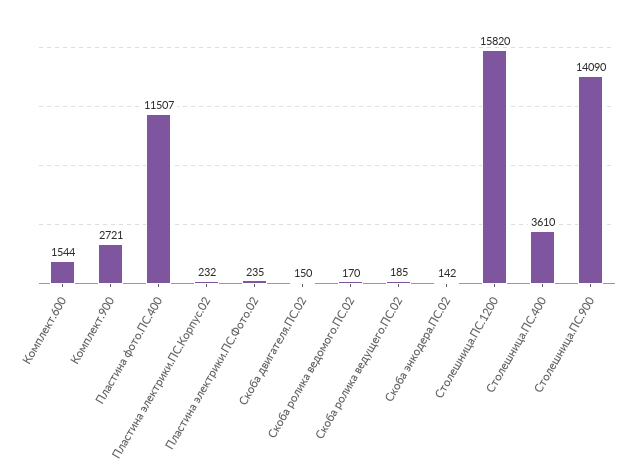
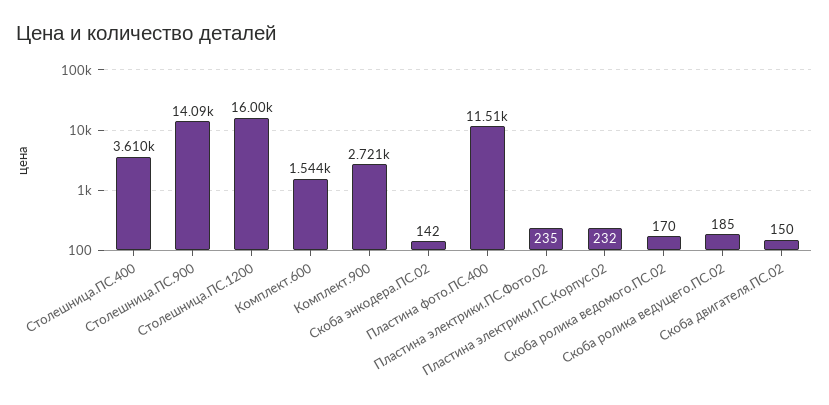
  {
    "Комплект.600": 1544,
    "Комплект.900": 2721,
    "Пластина фото.ПС.400": 11507,
    "Пластина электрики.ПС.Корпус.02": 232,
    "Пластина электрики.ПС.Фото.02": 235,
    "Скоба двигателя.ПС.02": 150,
    "Скоба ролика ведомого.ПС.02": 170,
    "Скоба ролика ведущего.ПС.02": 185,
    "Скоба энкодера.ПС.02": 142,
-   "Столешница.ПС.1200": 15820,
+   "Столешница.ПС.1200": 16000,
    "Столешница.ПС.400": 3610,
    "Столешница.ПС.900": 14090
  }

